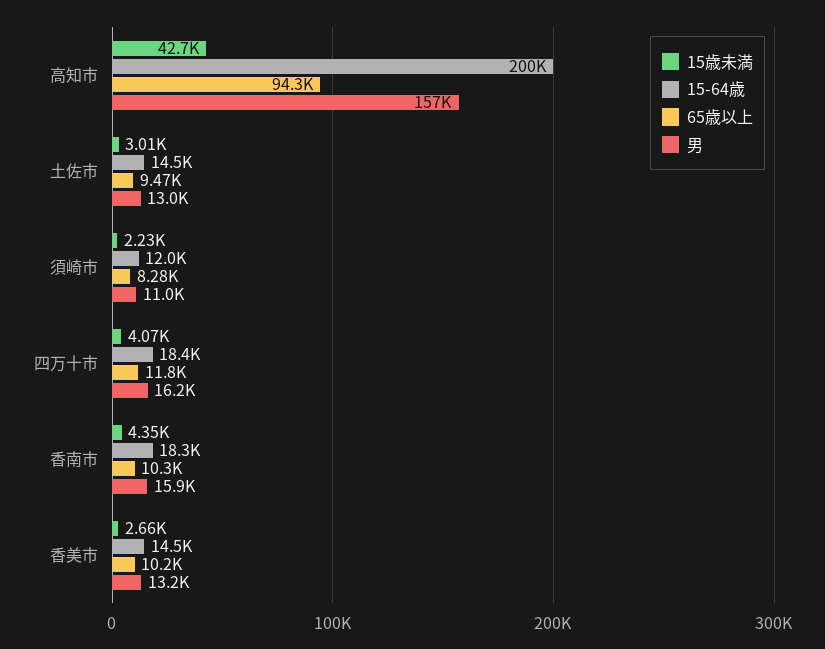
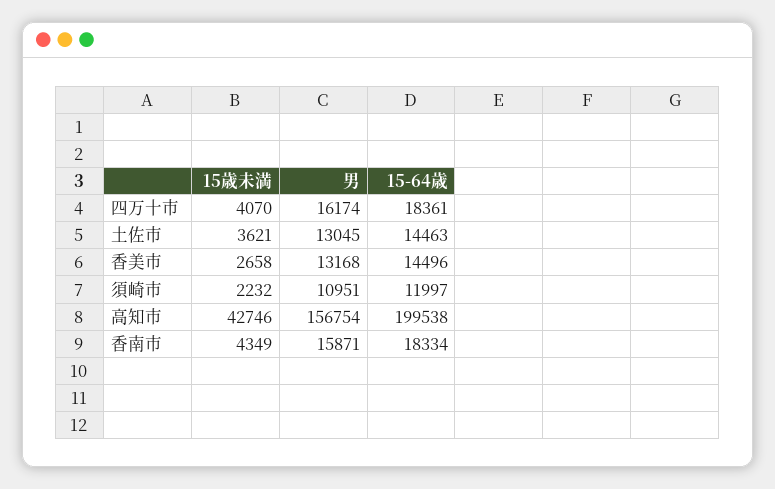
  {
    "15歳未満": {
      "高知市": 42746,
-     "土佐市": 3010,
+     "土佐市": 3621,
      "須崎市": 2232,
      "四万十市": 4070,
      "香南市": 4349,
      "香美市": 2658
    },
    "15-64歳": {
      "高知市": 199538,
      "土佐市": 14463,
      "須崎市": 11997,
      "四万十市": 18361,
      "香南市": 18334,
      "香美市": 14496
    },
-   "65歳以上": {
-     "高知市": 94300,
-     "土佐市": 9470,
-     "須崎市": 8280,
-     "四万十市": 11800,
-     "香南市": 10300,
-     "香美市": 10200
-   },
    "男": {
      "高知市": 156754,
      "土佐市": 13045,
      "須崎市": 10951,
      "四万十市": 16174,
      "香南市": 15871,
      "香美市": 13168
    }
  }

